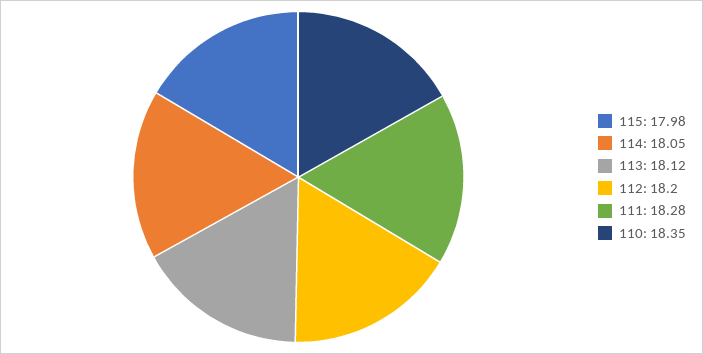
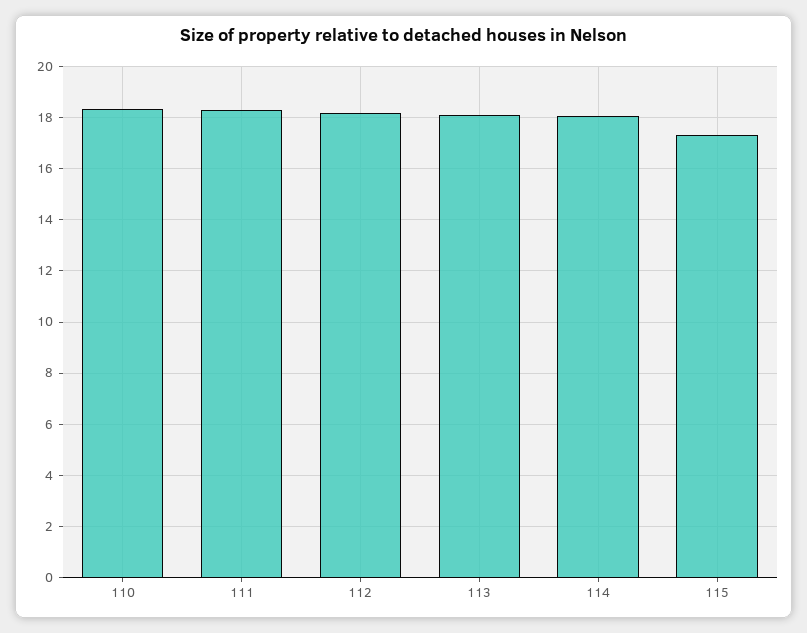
  {
-   "115": 17.98,
+   "115": 17.25,
    "114": 18.05,
    "113": 18.12,
    "112": 18.2,
    "111": 18.28,
    "110": 18.35
  }

